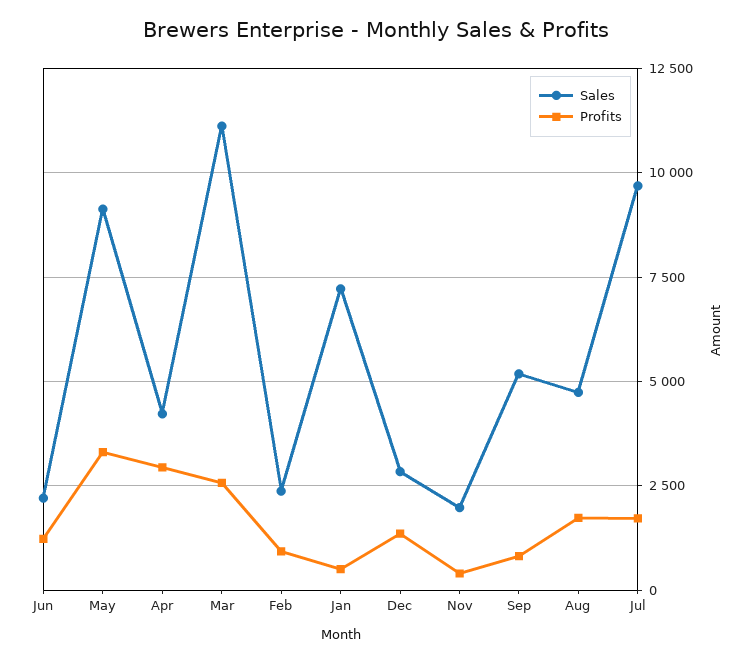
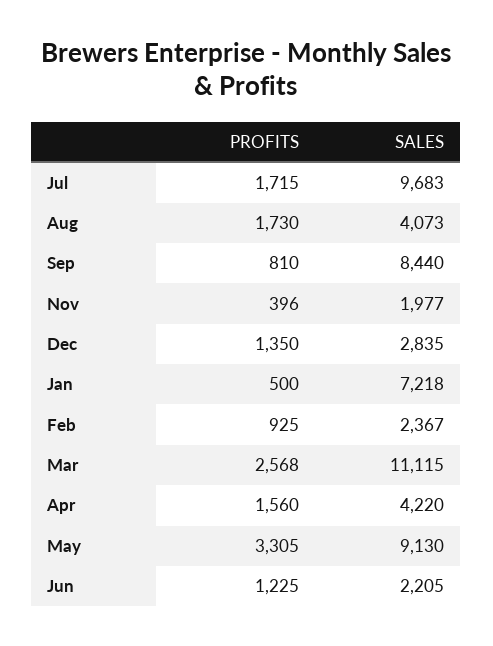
  {
    "Sales": {
      "Jun": 2205,
      "May": 9130,
      "Apr": 4220,
      "Mar": 11115,
      "Feb": 2367,
      "Jan": 7218,
      "Dec": 2835,
      "Nov": 1977,
-     "Sep": 5250,
+     "Sep": 8440,
-     "Aug": 4750,
+     "Aug": 4073,
      "Jul": 9683
    },
    "Profits": {
      "Jun": 1225,
      "May": 3305,
-     "Apr": 3000,
+     "Apr": 1560,
      "Mar": 2568,
      "Feb": 925,
      "Jan": 500,
      "Dec": 1350,
      "Nov": 396,
      "Sep": 810,
      "Aug": 1730,
      "Jul": 1715
    }
  }

